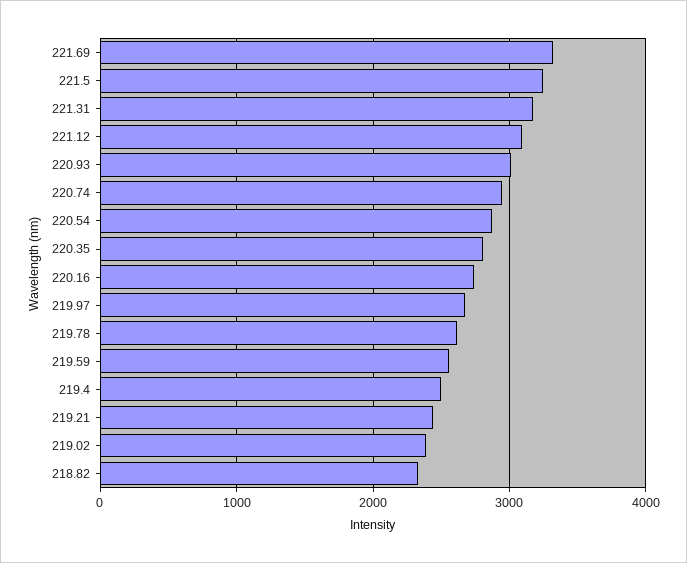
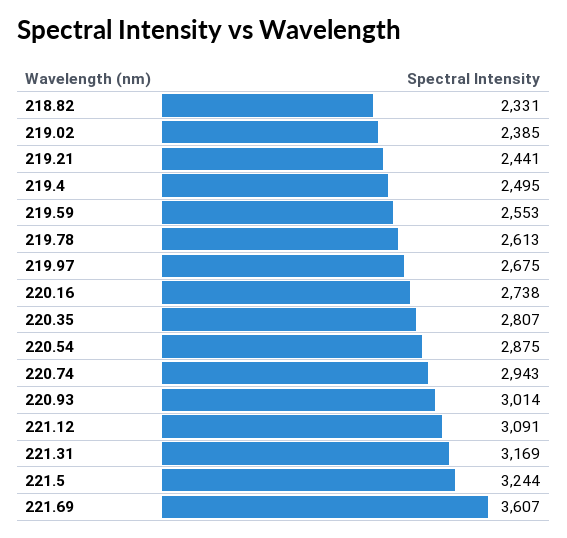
  {
-   "221.69": 3300,
+   "221.69": 3607,
    "221.5": 3244,
    "221.31": 3169,
    "221.12": 3091,
    "220.93": 3014,
    "220.74": 2943,
    "220.54": 2875,
    "220.35": 2807,
    "220.16": 2738,
    "219.97": 2675,
    "219.78": 2613,
    "219.59": 2553,
    "219.4": 2495,
    "219.21": 2441,
    "219.02": 2385,
    "218.82": 2331
  }

